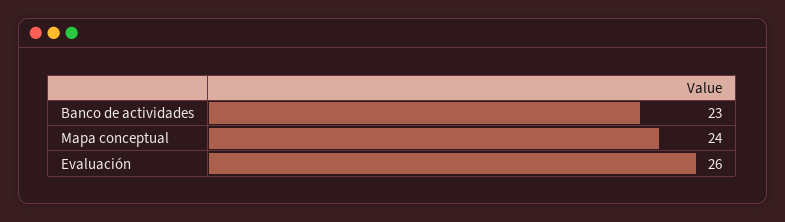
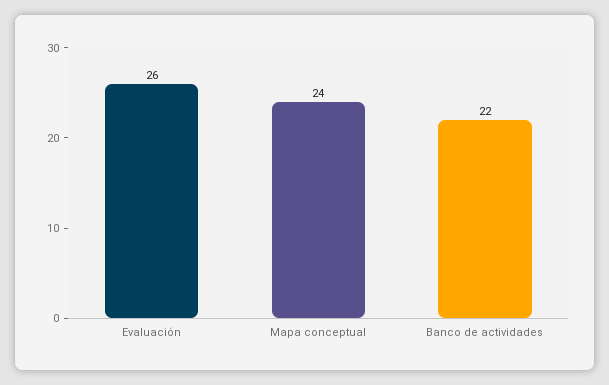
  {
-   "Banco de actividades": 23,
+   "Banco de actividades": 22,
    "Mapa conceptual": 24,
    "Evaluación": 26
  }

